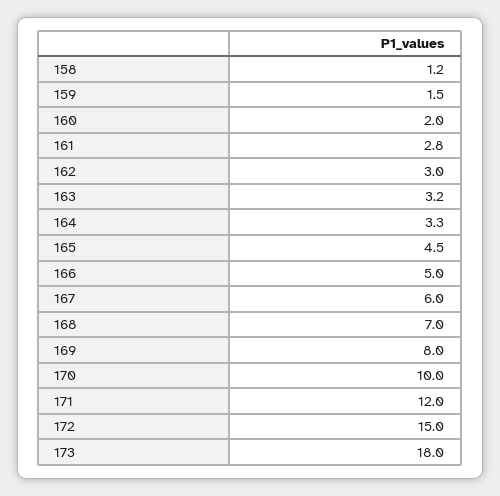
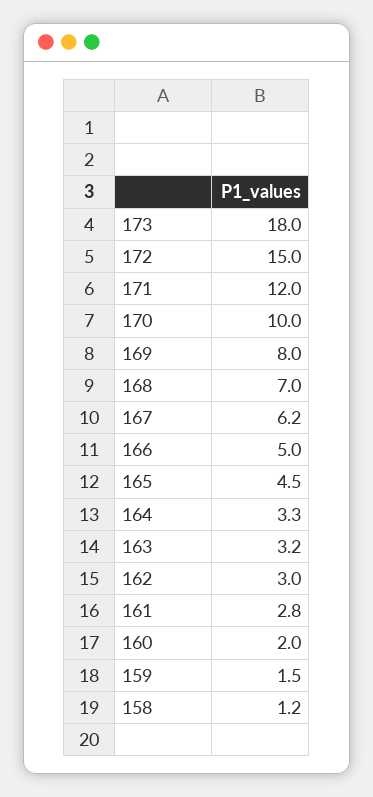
  {
    "158": 1.2,
    "159": 1.5,
    "160": 2,
    "161": 2.8,
    "162": 3,
    "163": 3.2,
    "164": 3.3,
    "165": 4.5,
    "166": 5,
-   "167": 6,
+   "167": 6.2,
    "168": 7,
    "169": 8,
    "170": 10,
    "171": 12,
    "172": 15,
    "173": 18
  }

